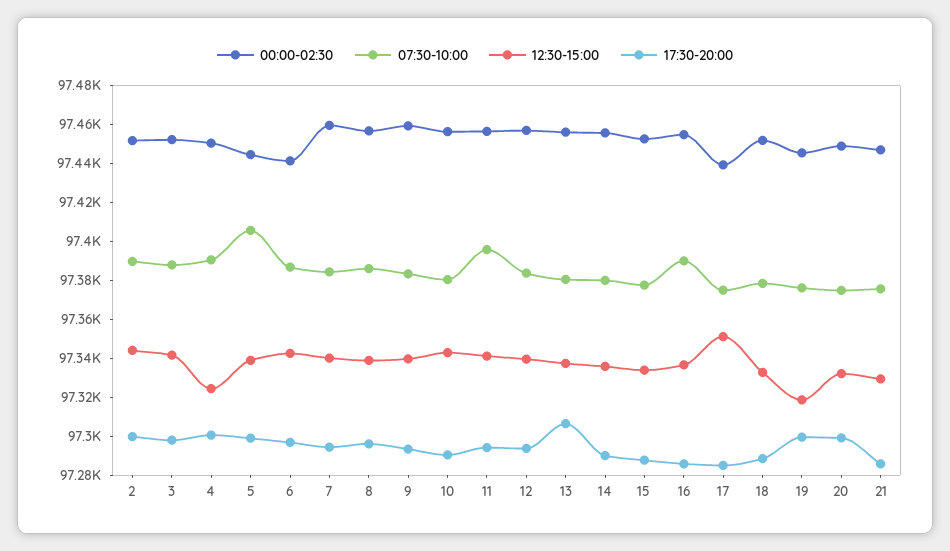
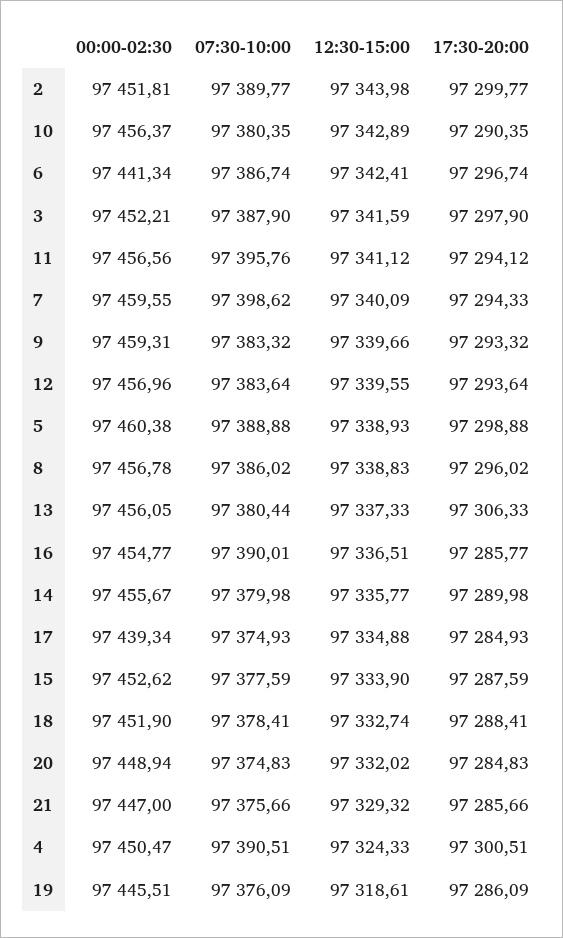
  {
    "00:00-02:30": {
      "2": 97451.81,
      "3": 97452.21,
      "4": 97450.47,
-     "5": 97445,
+     "5": 97460.38,
      "6": 97441.34,
      "7": 97459.55,
      "8": 97456.78,
      "9": 97459.31,
      "10": 97456.37,
      "11": 97456.56,
      "12": 97456.96,
      "13": 97456.05,
      "14": 97455.67,
      "15": 97452.62,
      "16": 97454.77,
      "17": 97439.34,
      "18": 97451.9,
      "19": 97445.51,
      "20": 97448.94,
      "21": 97447
    },
    "07:30-10:00": {
      "2": 97389.77,
      "3": 97387.9,
      "4": 97390.51,
-     "5": 97405,
+     "5": 97388.88,
      "6": 97386.74,
-     "7": 97385,
+     "7": 97398.62,
      "8": 97386.02,
      "9": 97383.32,
      "10": 97380.35,
      "11": 97395.76,
      "12": 97383.64,
      "13": 97380.44,
      "14": 97379.98,
      "15": 97377.59,
      "16": 97390.01,
      "17": 97374.93,
      "18": 97378.41,
      "19": 97376.09,
      "20": 97374.83,
      "21": 97375.66
    },
    "12:30-15:00": {
      "2": 97343.98,
      "3": 97341.59,
      "4": 97324.33,
      "5": 97338.93,
      "6": 97342.41,
      "7": 97340.09,
      "8": 97338.83,
      "9": 97339.66,
      "10": 97342.89,
      "11": 97341.12,
      "12": 97339.55,
      "13": 97337.33,
      "14": 97335.77,
      "15": 97333.9,
      "16": 97336.51,
-     "17": 97350,
+     "17": 97334.88,
      "18": 97332.74,
      "19": 97318.61,
      "20": 97332.02,
      "21": 97329.32
    },
    "17:30-20:00": {
      "2": 97299.77,
      "3": 97297.9,
      "4": 97300.51,
      "5": 97298.88,
      "6": 97296.74,
      "7": 97294.33,
      "8": 97296.02,
      "9": 97293.32,
      "10": 97290.35,
      "11": 97294.12,
      "12": 97293.64,
      "13": 97306.33,
      "14": 97289.98,
      "15": 97287.59,
      "16": 97285.77,
      "17": 97284.93,
      "18": 97288.41,
-     "19": 97300,
+     "19": 97286.09,
-     "20": 97300,
+     "20": 97284.83,
      "21": 97285.66
    }
  }

